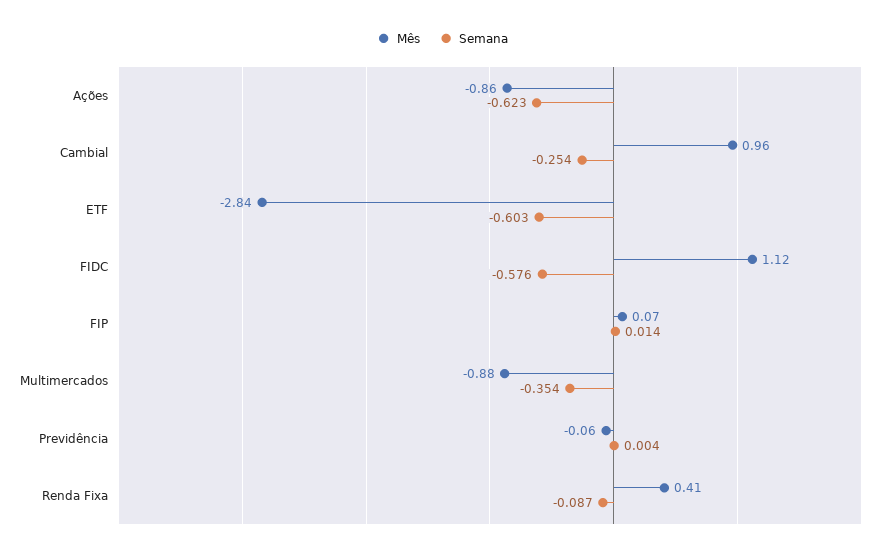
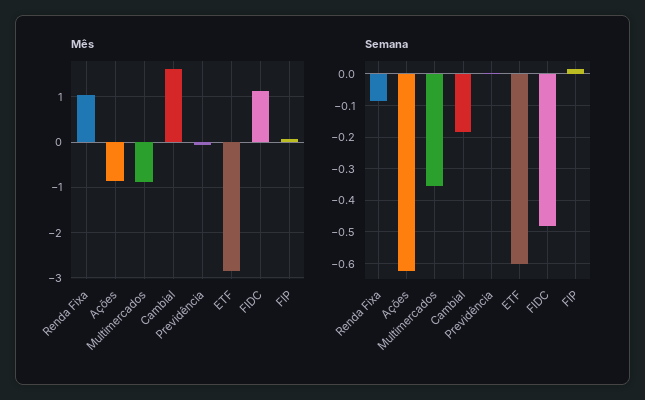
  {
    "Mês": {
      "Ações": -0.86,
-     "Cambial": 0.96,
+     "Cambial": 1.6,
      "ETF": -2.84,
      "FIDC": 1.12,
      "FIP": 0.07,
      "Multimercados": -0.88,
      "Previdência": -0.06,
-     "Renda Fixa": 0.41
+     "Renda Fixa": 1
    },
    "Semana": {
      "Ações": -0.623,
-     "Cambial": -0.254,
+     "Cambial": -0.18,
      "ETF": -0.603,
-     "FIDC": -0.576,
+     "FIDC": -0.48,
      "FIP": 0.014,
      "Multimercados": -0.354,
      "Previdência": 0.004,
      "Renda Fixa": -0.087
    }
  }

